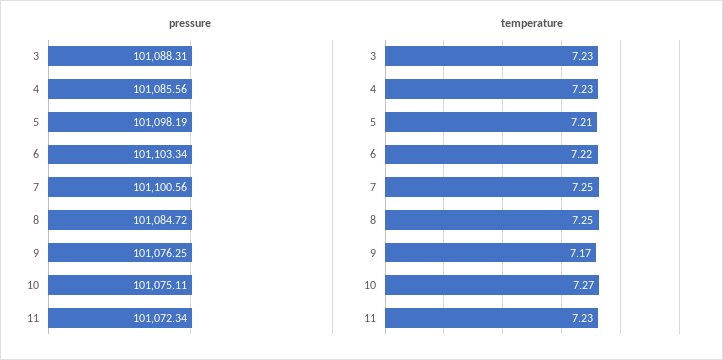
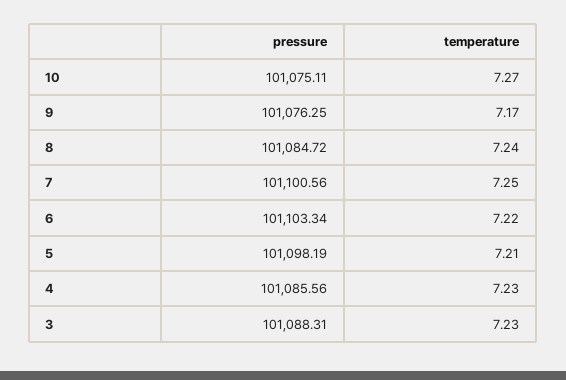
  {
    "pressure": {
      "3": 101088.31,
      "4": 101085.56,
      "5": 101098.19,
      "6": 101103.34,
      "7": 101100.56,
      "8": 101084.72,
      "9": 101076.25,
-     "10": 101075.11,
+     "10": 101075.11
-     "11": 101072.34
    },
    "temperature": {
      "3": 7.23,
      "4": 7.23,
      "5": 7.21,
      "6": 7.22,
      "7": 7.25,
-     "8": 7.25,
+     "8": 7.24,
      "9": 7.17,
-     "10": 7.27,
+     "10": 7.27
-     "11": 7.23
    }
  }

